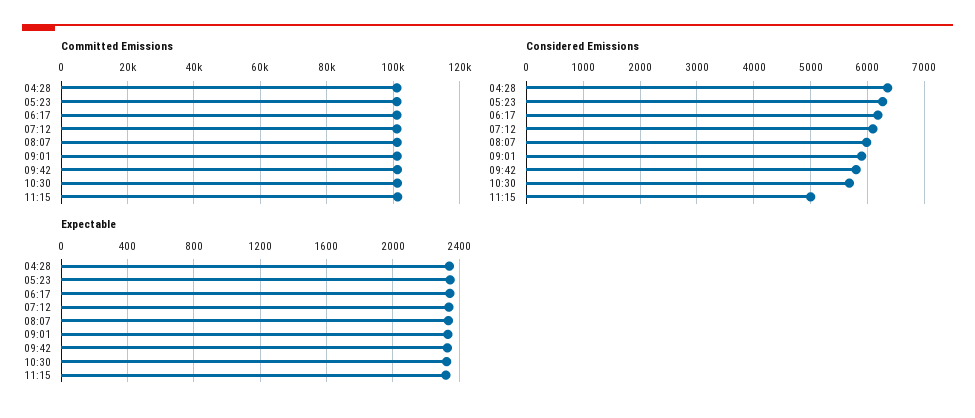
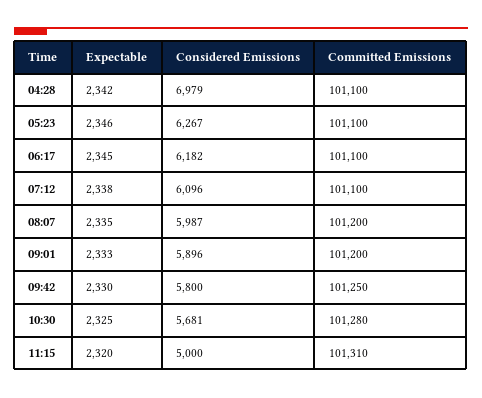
  {
    "Committed Emissions": {
      "04:28": 101100,
      "05:23": 101100,
      "06:17": 101100,
      "07:12": 101100,
      "08:07": 101200,
      "09:01": 101200,
      "09:42": 101250,
      "10:30": 101280,
      "11:15": 101310
    },
    "Considered Emissions": {
-     "04:28": 6400,
+     "04:28": 6979,
      "05:23": 6267,
      "06:17": 6182,
      "07:12": 6096,
      "08:07": 5987,
      "09:01": 5896,
      "09:42": 5800,
      "10:30": 5681,
      "11:15": 5000
    },
    "Expectable": {
      "04:28": 2342,
      "05:23": 2346,
      "06:17": 2345,
      "07:12": 2338,
      "08:07": 2335,
      "09:01": 2333,
      "09:42": 2330,
      "10:30": 2325,
      "11:15": 2320
    }
  }

